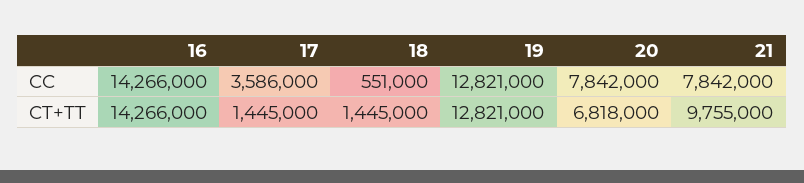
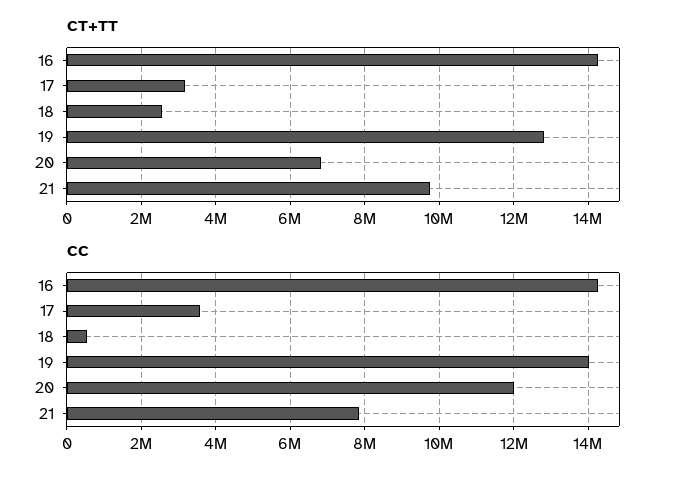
  {
    "CC": {
      "16": 14266000,
      "17": 3586000,
      "18": 551000,
-     "19": 12821000,
+     "19": 14000000,
-     "20": 7842000,
+     "20": 12000000,
      "21": 7842000
    },
    "CT+TT": {
      "16": 14266000,
-     "17": 1445000,
+     "17": 3200000,
-     "18": 1445000,
+     "18": 2600000,
      "19": 12821000,
      "20": 6818000,
      "21": 9755000
    }
  }

